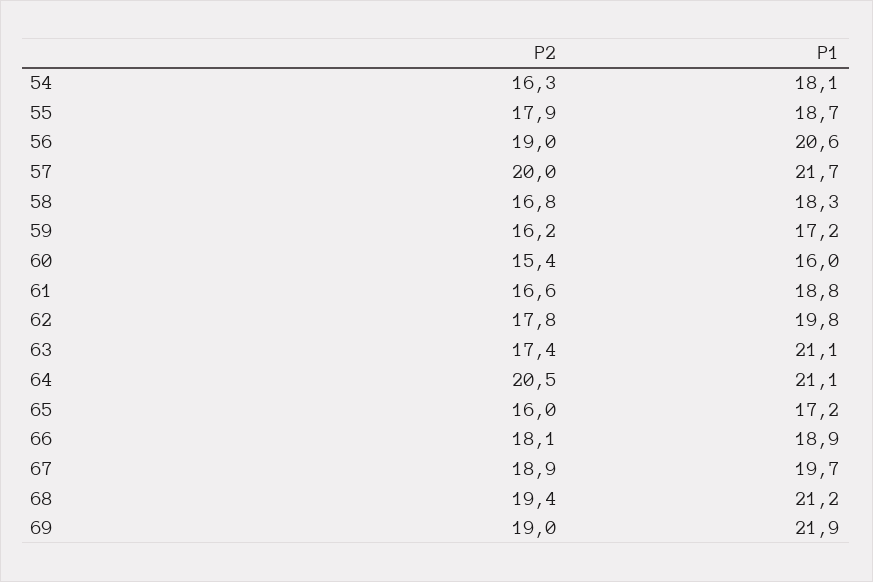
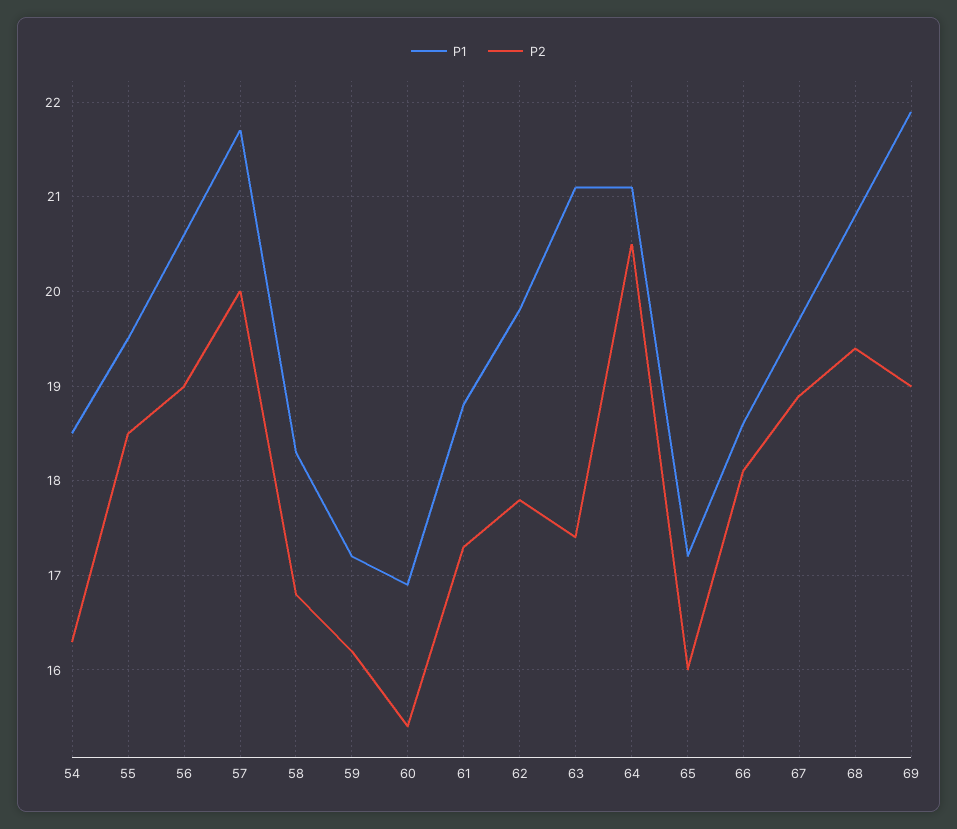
  {
    "P2": {
      "54": 16.3,
-     "55": 17.9,
+     "55": 18.5,
      "56": 19,
      "57": 20,
      "58": 16.8,
      "59": 16.2,
      "60": 15.4,
-     "61": 16.6,
+     "61": 17.3,
      "62": 17.8,
      "63": 17.4,
      "64": 20.5,
      "65": 16,
      "66": 18.1,
      "67": 18.9,
      "68": 19.4,
      "69": 19
    },
    "P1": {
-     "54": 18.1,
+     "54": 18.5,
-     "55": 18.7,
+     "55": 19.5,
      "56": 20.6,
      "57": 21.7,
      "58": 18.3,
      "59": 17.2,
-     "60": 16,
+     "60": 16.9,
      "61": 18.8,
      "62": 19.8,
      "63": 21.1,
      "64": 21.1,
      "65": 17.2,
-     "66": 18.9,
+     "66": 18.6,
      "67": 19.7,
-     "68": 21.2,
+     "68": 20.8,
      "69": 21.9
    }
  }

